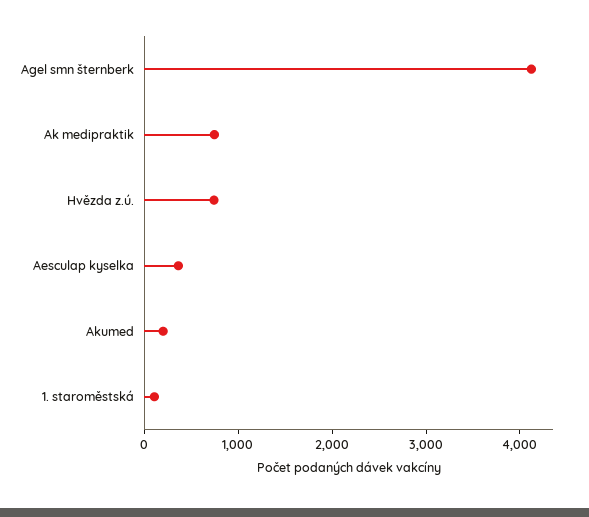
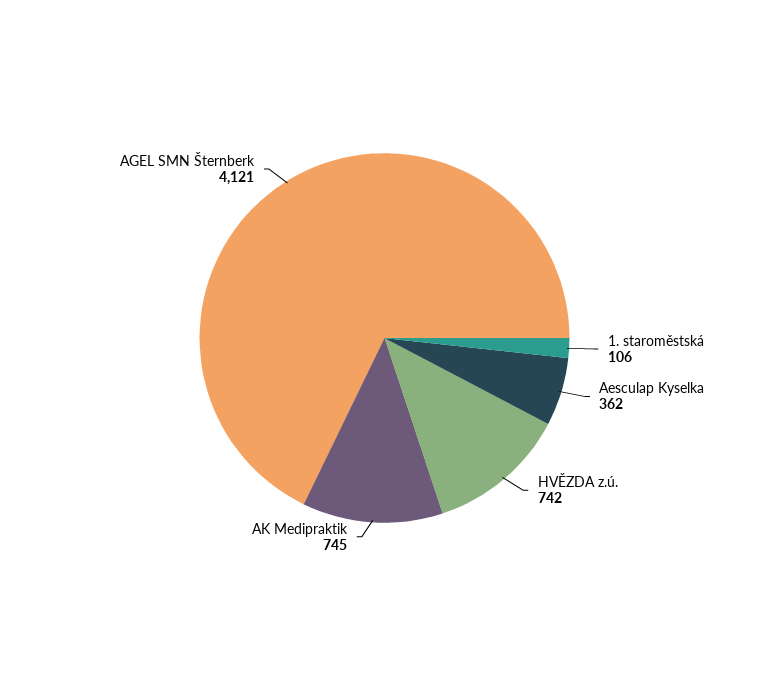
  {
    "Agel smn šternberk": 4121,
    "Ak medipraktik": 745,
    "Hvězda z.ú.": 742,
    "Aesculap kyselka": 362,
-   "Akumed": 200,
    "1. staroměstská": 106
  }

